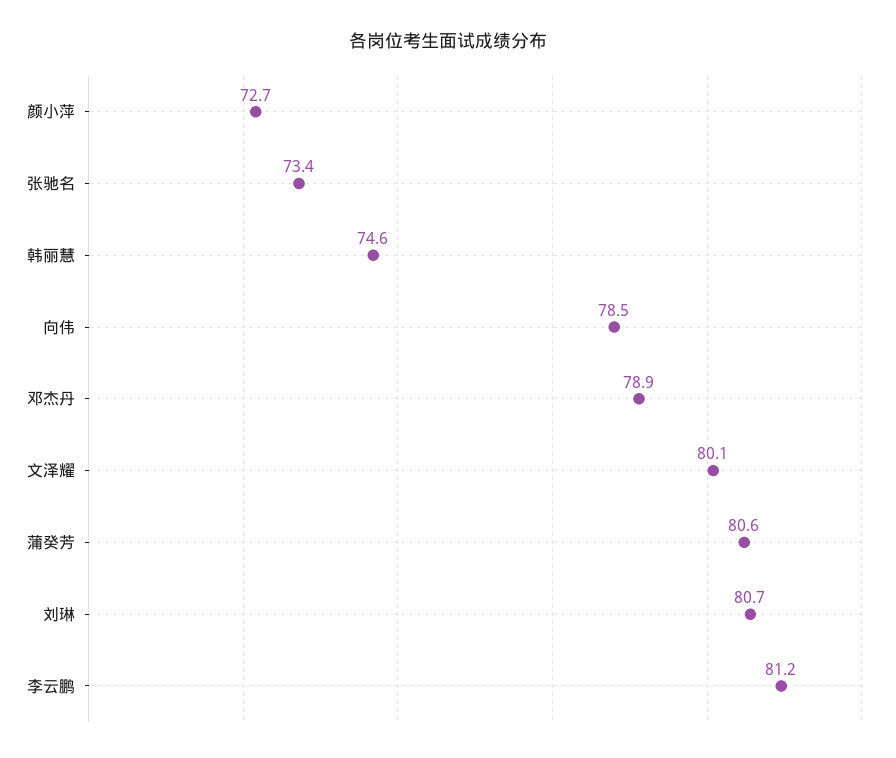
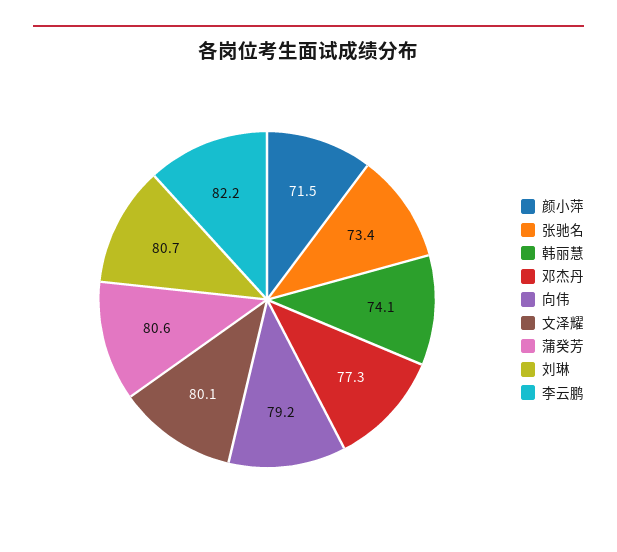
  {
-   "颜小萍": 72.7,
+   "颜小萍": 71.5,
    "张驰名": 73.4,
-   "韩丽慧": 74.6,
+   "韩丽慧": 74.1,
-   "向伟": 78.5,
+   "向伟": 79.2,
-   "邓杰丹": 78.9,
+   "邓杰丹": 77.3,
    "文泽耀": 80.1,
    "蒲癸芳": 80.6,
    "刘琳": 80.7,
-   "李云鹏": 81.2
+   "李云鹏": 82.2
  }

